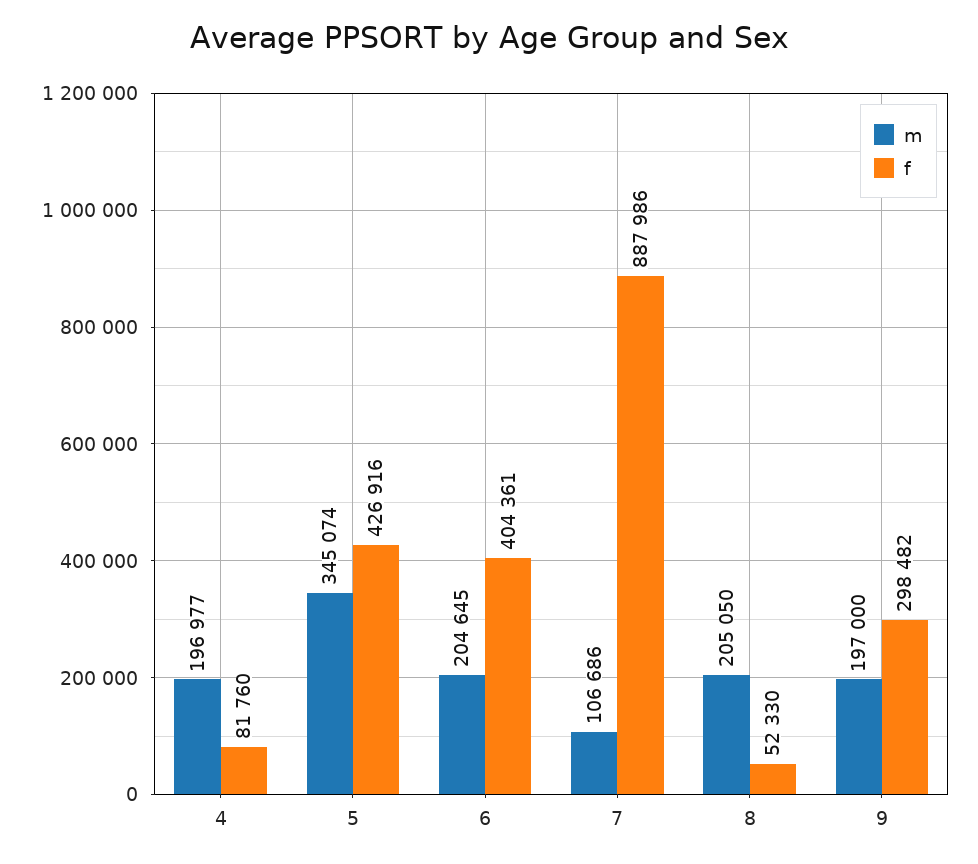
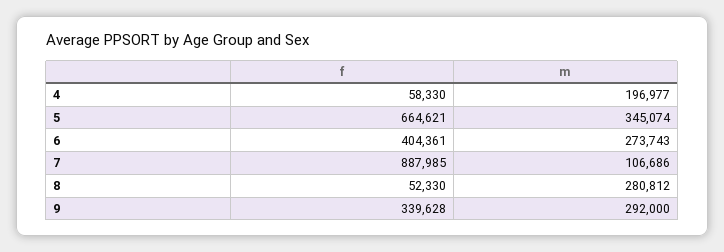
  {
    "m": {
      "4": 196977,
      "5": 345074,
-     "6": 204645,
+     "6": 273743,
      "7": 106686,
-     "8": 205050,
+     "8": 280812,
-     "9": 197000
+     "9": 292000
    },
    "f": {
-     "4": 81760,
+     "4": 58330,
-     "5": 426916,
+     "5": 664621,
      "6": 404361,
-     "7": 887986,
+     "7": 887985,
      "8": 52330,
-     "9": 298482
+     "9": 339628
    }
  }

